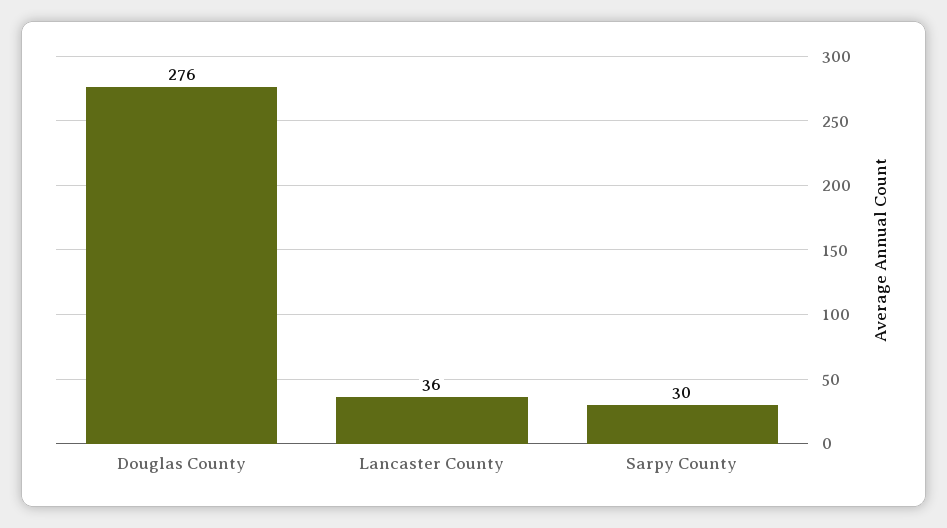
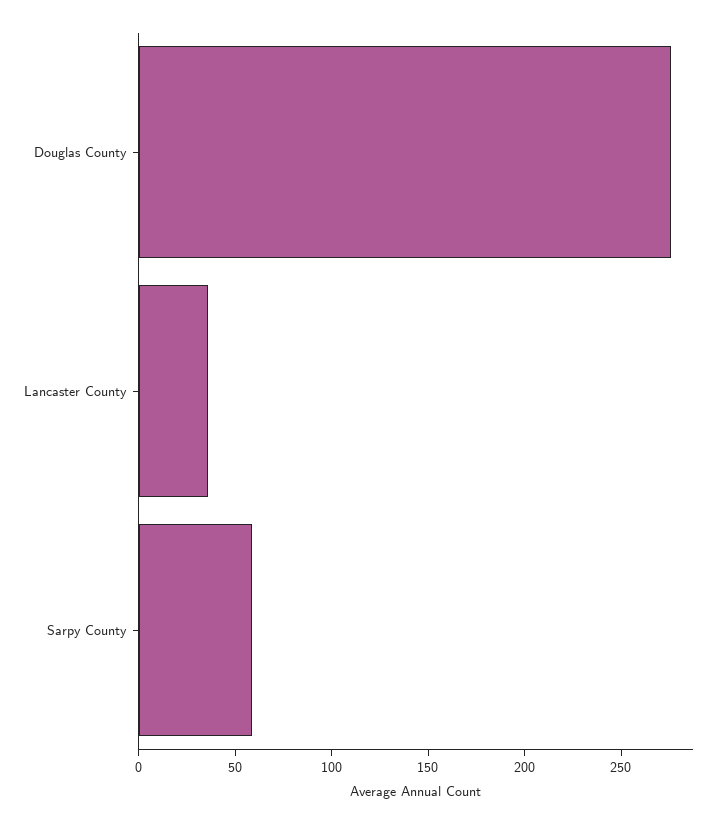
  {
    "Douglas County": 276,
    "Lancaster County": 36,
-   "Sarpy County": 30
+   "Sarpy County": 60
  }

